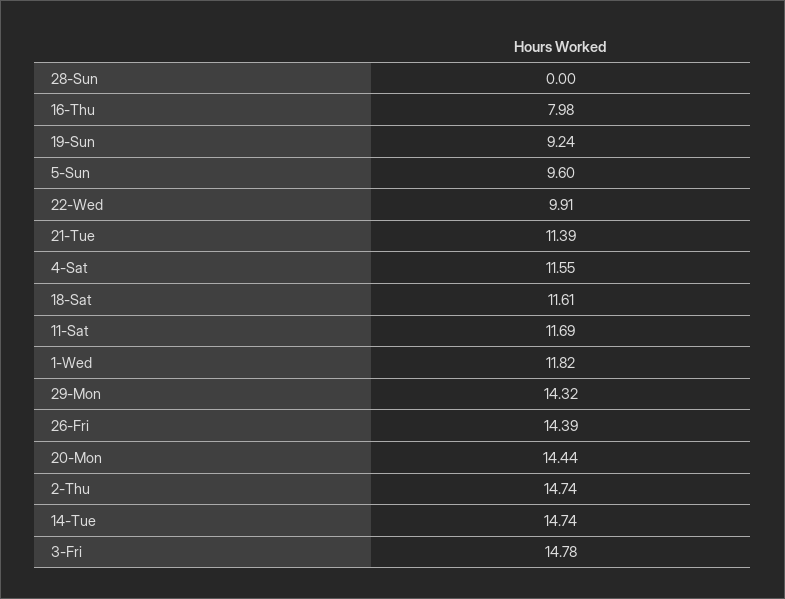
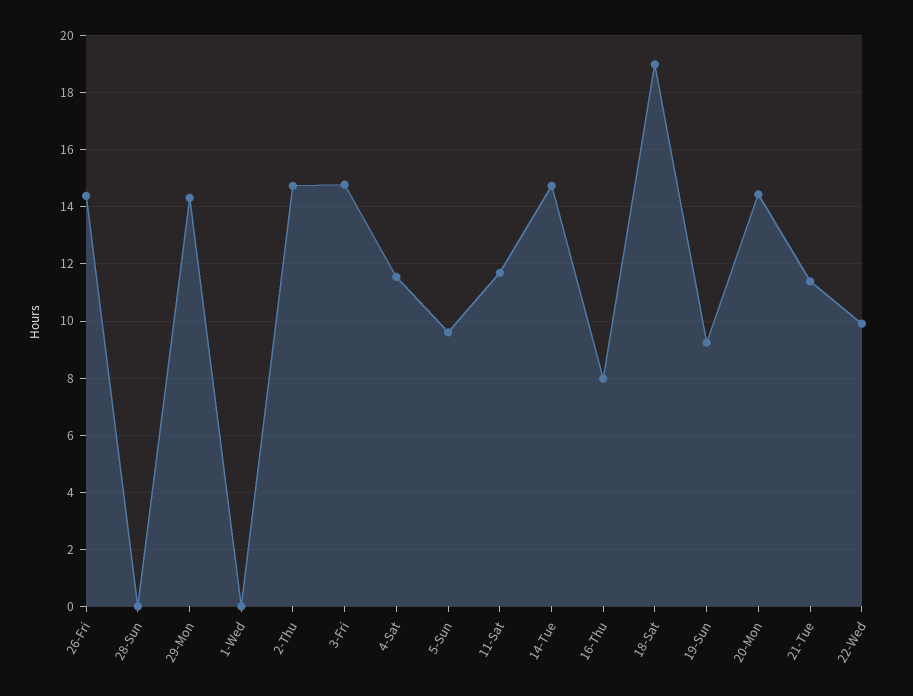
  {
    "28-Sun": 0,
    "16-Thu": 7.98,
    "19-Sun": 9.24,
    "5-Sun": 9.6,
    "22-Wed": 9.91,
    "21-Tue": 11.39,
    "4-Sat": 11.55,
-   "18-Sat": 11.61,
+   "18-Sat": 19,
    "11-Sat": 11.69,
-   "1-Wed": 11.82,
+   "1-Wed": 0,
    "29-Mon": 14.32,
    "26-Fri": 14.39,
    "20-Mon": 14.44,
    "2-Thu": 14.74,
    "14-Tue": 14.74,
    "3-Fri": 14.78
  }

